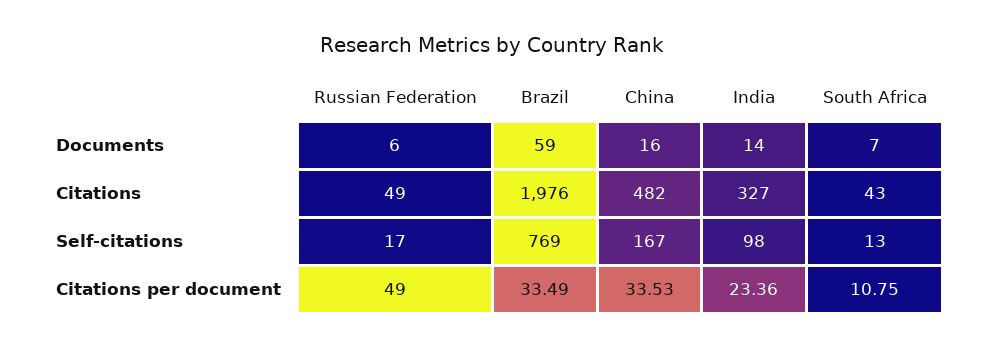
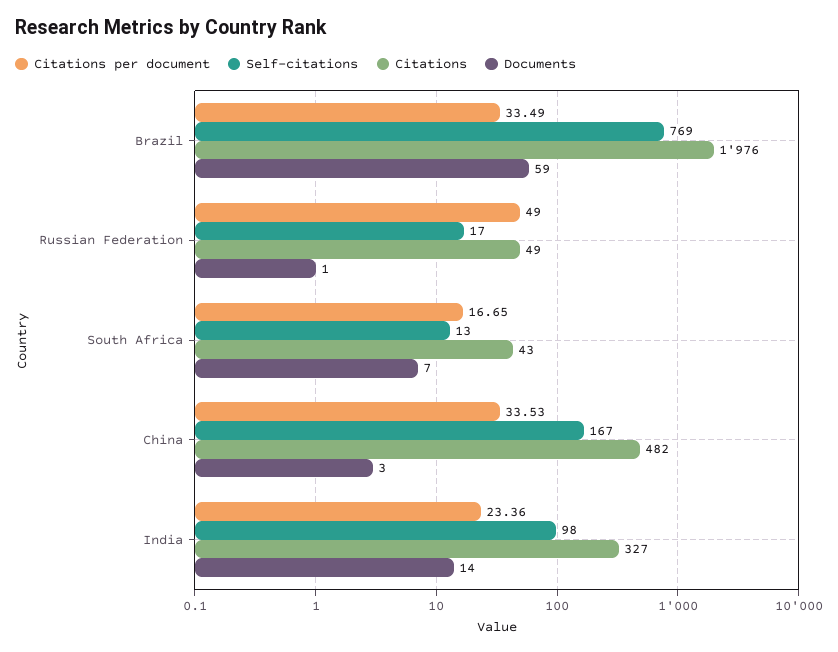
  {
    "Documents": {
-     "Russian Federation": 6,
+     "Russian Federation": 1,
      "Brazil": 59,
-     "China": 16,
+     "China": 3,
      "India": 14,
      "South Africa": 7
    },
    "Citations": {
      "Russian Federation": 49,
      "Brazil": 1976,
      "China": 482,
      "India": 327,
      "South Africa": 43
    },
    "Self-citations": {
      "Russian Federation": 17,
      "Brazil": 769,
      "China": 167,
      "India": 98,
      "South Africa": 13
    },
    "Citations per document": {
      "Russian Federation": 49,
      "Brazil": 33.49,
      "China": 33.53,
      "India": 23.36,
-     "South Africa": 10.75
+     "South Africa": 16.65
    }
  }

